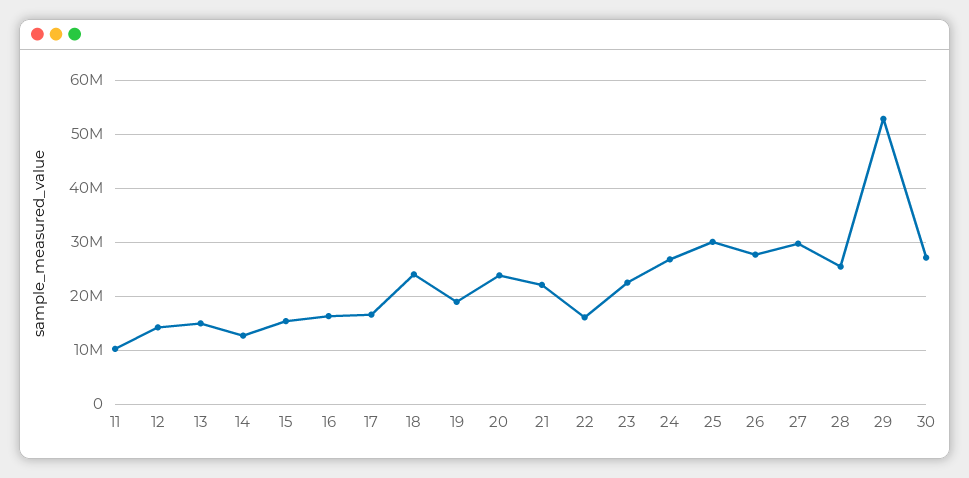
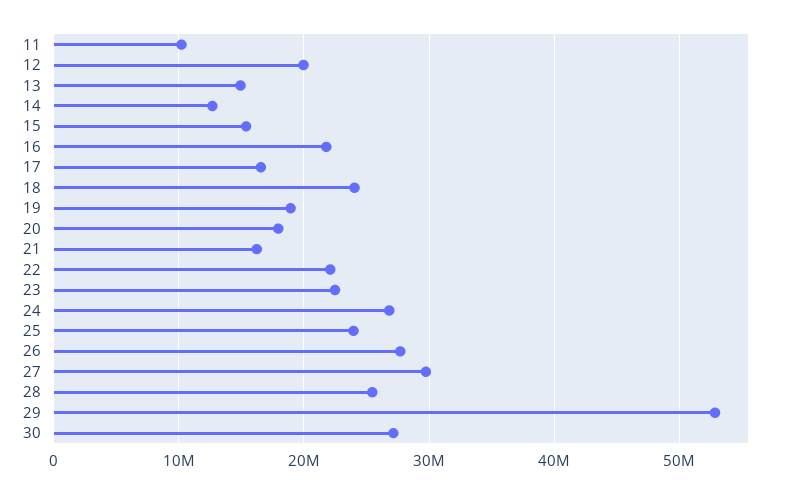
  {
    "11": 10000000,
-   "12": 14000000,
+   "12": 20000000,
    "13": 15000000,
    "14": 13000000,
    "15": 15000000,
-   "16": 16000000,
+   "16": 22000000,
    "17": 17000000,
    "18": 24000000,
    "19": 19000000,
-   "20": 24000000,
+   "20": 18000000,
-   "21": 22000000,
+   "21": 16000000,
-   "22": 16000000,
+   "22": 22000000,
    "23": 22000000,
    "24": 27000000,
-   "25": 30000000,
+   "25": 24000000,
    "26": 28000000,
    "27": 30000000,
    "28": 25000000,
    "29": 53000000,
    "30": 27000000
  }

